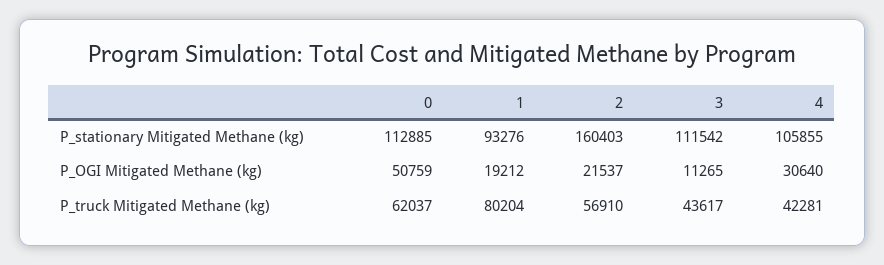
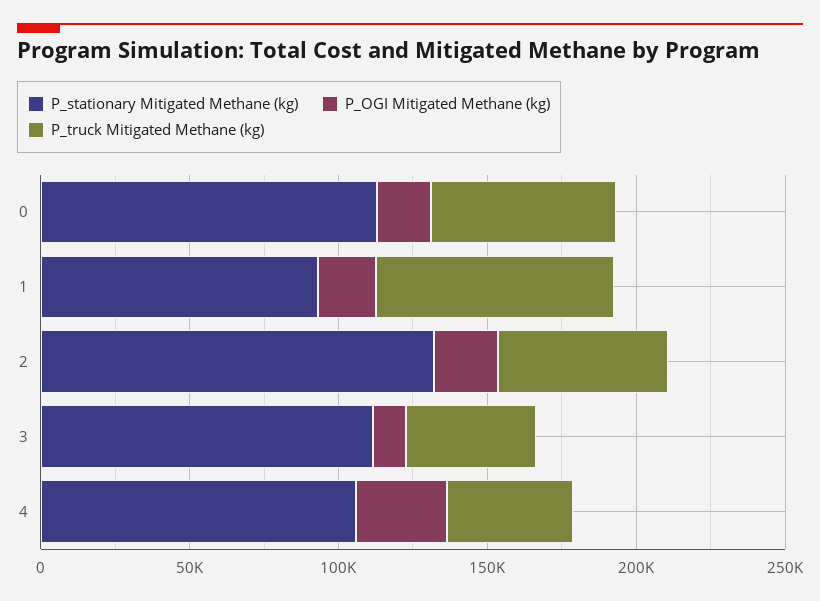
  {
    "P_stationary Mitigated Methane (kg)": {
      "0": 112885,
      "1": 93276,
-     "2": 160403,
+     "2": 130000,
      "3": 111542,
      "4": 105855
    },
    "P_OGI Mitigated Methane (kg)": {
-     "0": 50759,
+     "0": 20000,
      "1": 19212,
      "2": 21537,
      "3": 11265,
      "4": 30640
    },
    "P_truck Mitigated Methane (kg)": {
      "0": 62037,
      "1": 80204,
      "2": 56910,
      "3": 43617,
      "4": 42281
    }
  }

